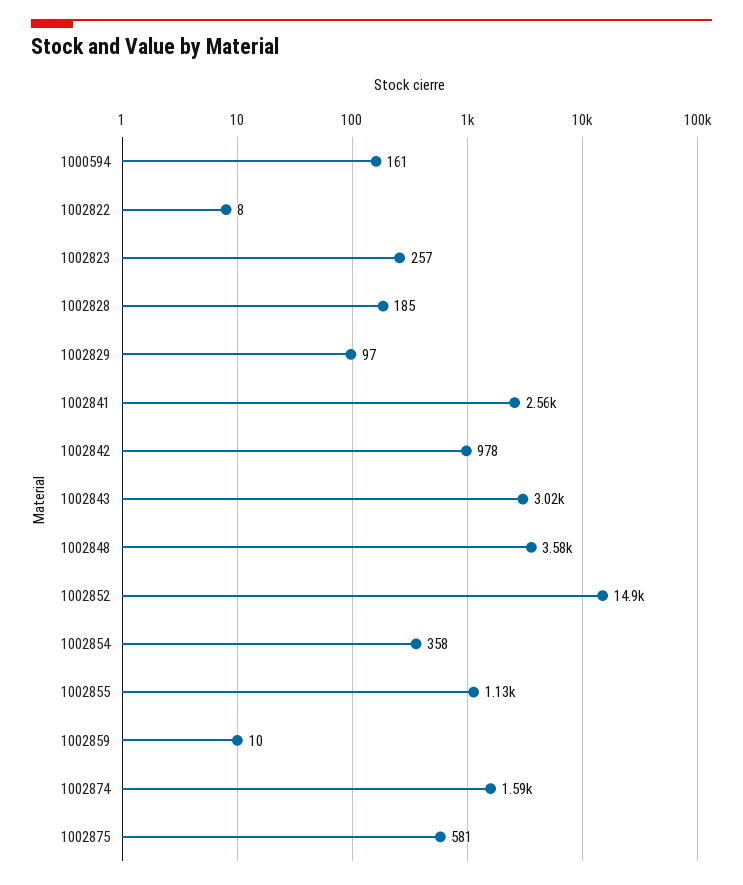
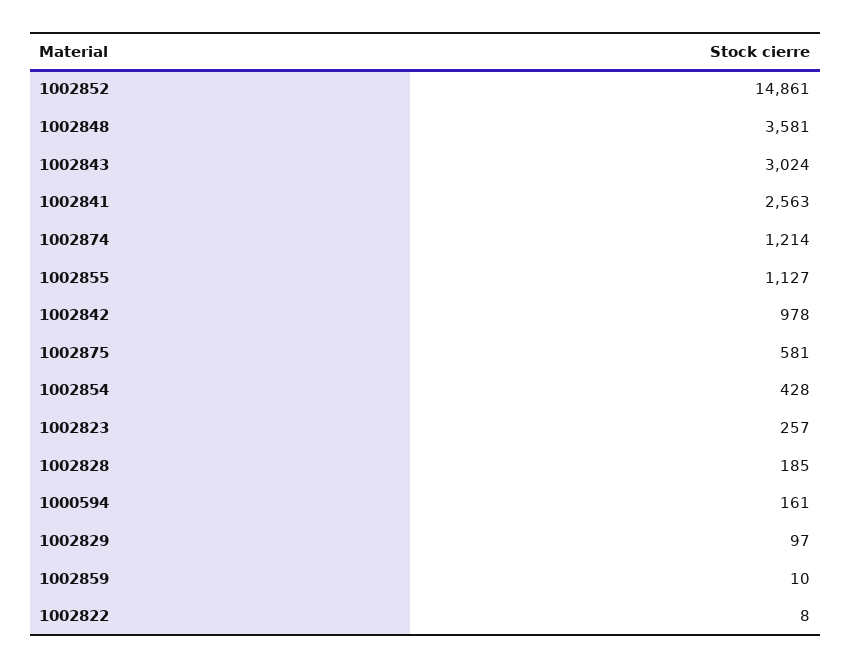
  {
    "1000594": 161,
    "1002822": 8,
    "1002823": 257,
    "1002828": 185,
    "1002829": 97,
    "1002841": 2563,
    "1002842": 978,
    "1002843": 3024,
    "1002848": 3581,
    "1002852": 14861,
-   "1002854": 358,
+   "1002854": 428,
    "1002855": 1127,
    "1002859": 10,
-   "1002874": 1590,
+   "1002874": 1214,
    "1002875": 581
  }

